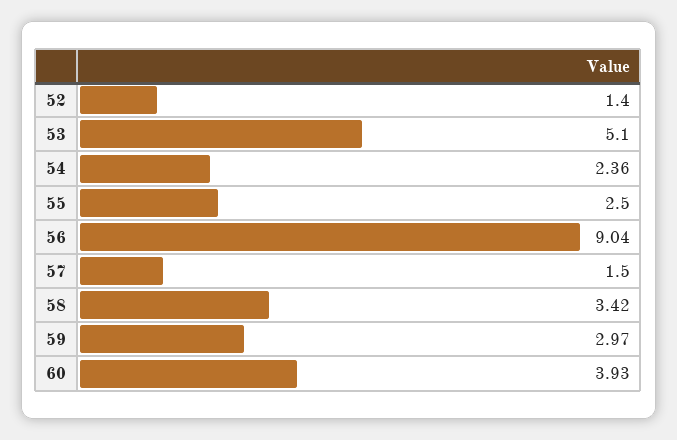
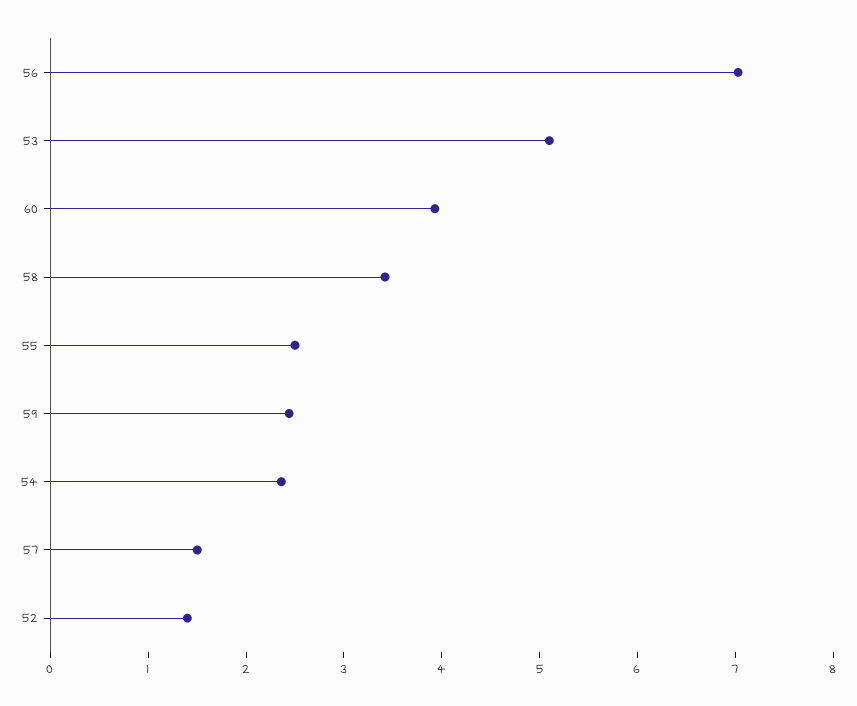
  {
    "52": 1.4,
    "53": 5.1,
    "54": 2.36,
    "55": 2.5,
-   "56": 9.04,
+   "56": 7,
    "57": 1.5,
    "58": 3.42,
-   "59": 2.97,
+   "59": 2.4,
    "60": 3.93
  }

